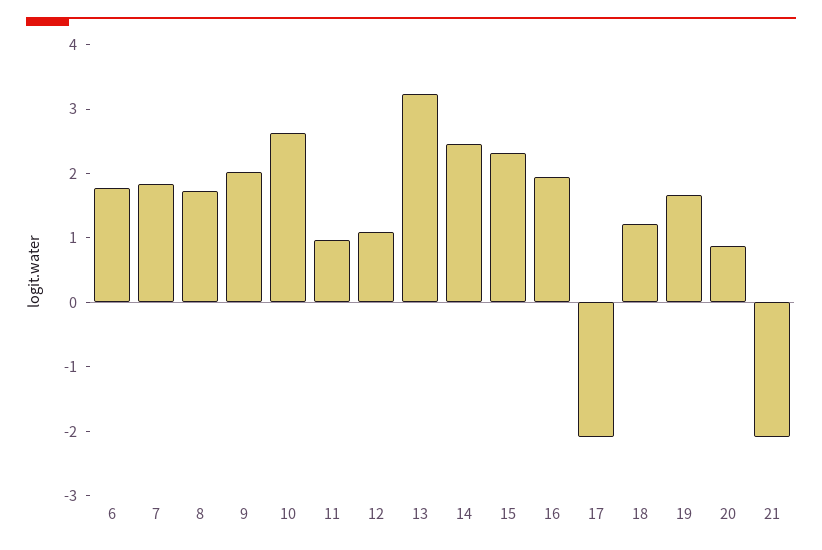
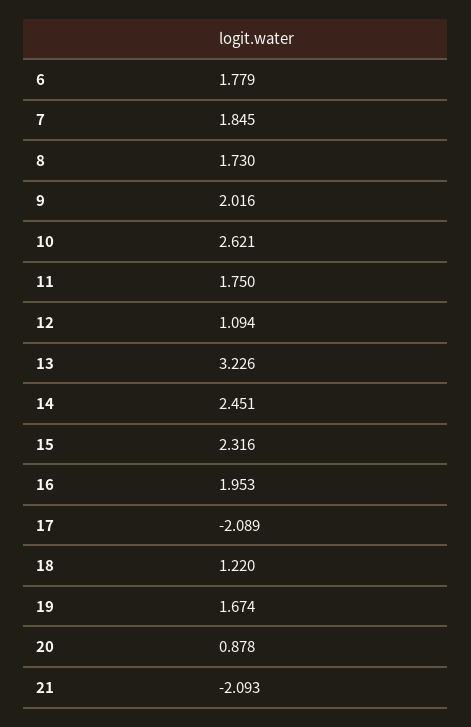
  {
    "6": 1.779,
    "7": 1.845,
    "8": 1.73,
    "9": 2.016,
    "10": 2.621,
-   "11": 1,
+   "11": 1.75,
    "12": 1.094,
    "13": 3.226,
    "14": 2.451,
    "15": 2.316,
    "16": 1.953,
    "17": -2.089,
    "18": 1.22,
    "19": 1.674,
    "20": 0.878,
    "21": -2.093
  }

